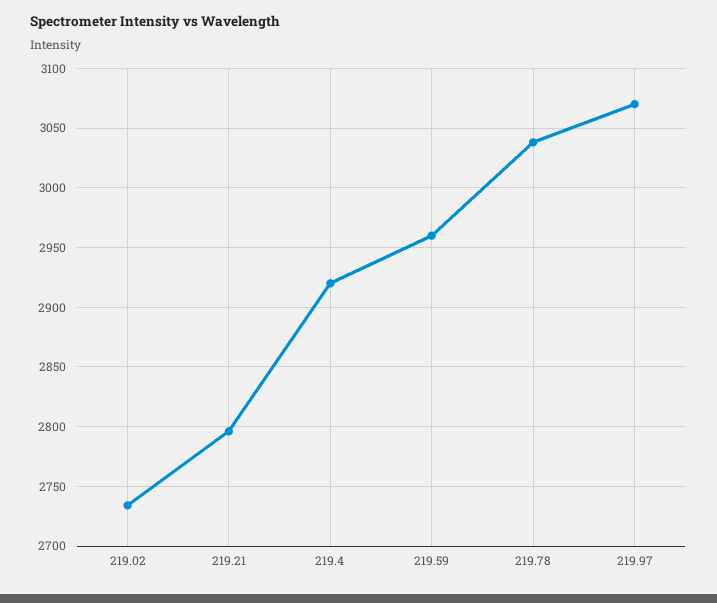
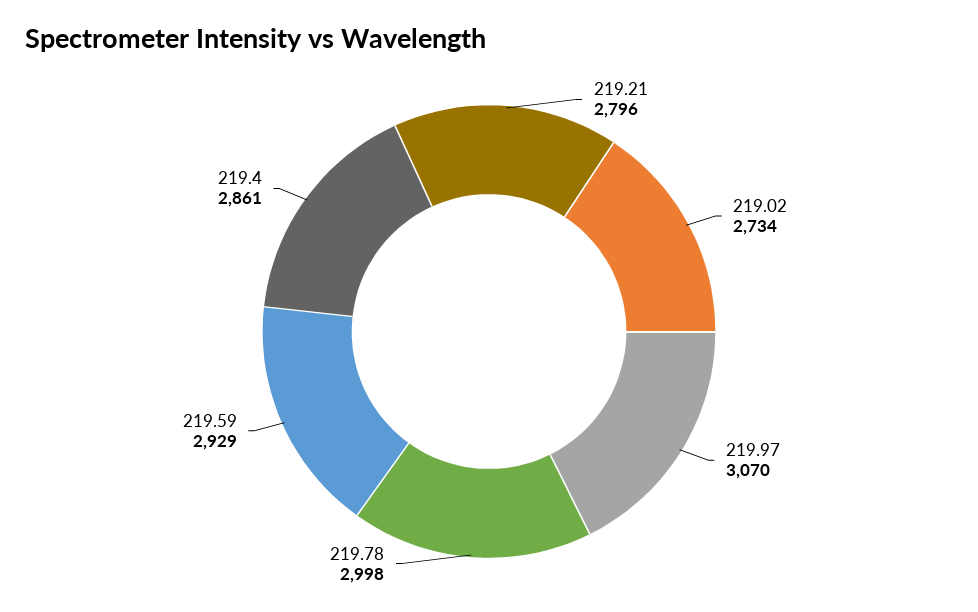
  {
    "219.02": 2734,
    "219.21": 2796,
-   "219.4": 2920,
+   "219.4": 2861,
-   "219.59": 2960,
+   "219.59": 2929,
-   "219.78": 3040,
+   "219.78": 2998,
    "219.97": 3070
  }

